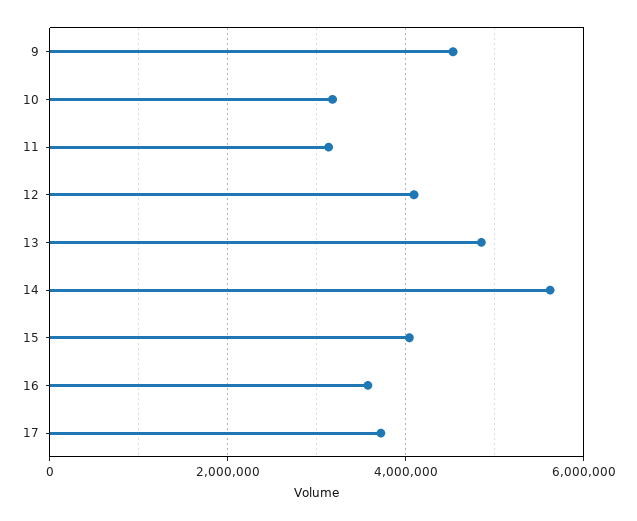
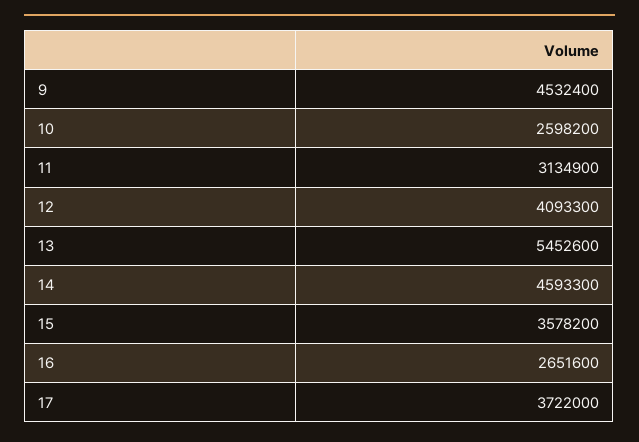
  {
    "9": 4532400,
-   "10": 3200000,
+   "10": 2598200,
    "11": 3134900,
    "12": 4093300,
-   "13": 4800000,
+   "13": 5452600,
-   "14": 5600000,
+   "14": 4593300,
-   "15": 4000000,
+   "15": 3578200,
-   "16": 3600000,
+   "16": 2651600,
    "17": 3722000
  }

